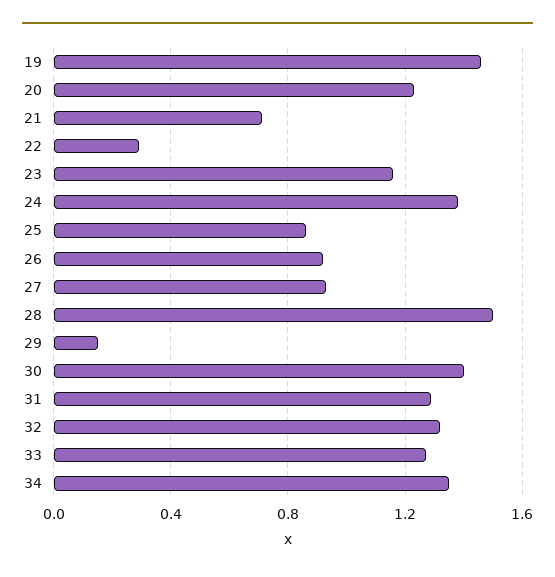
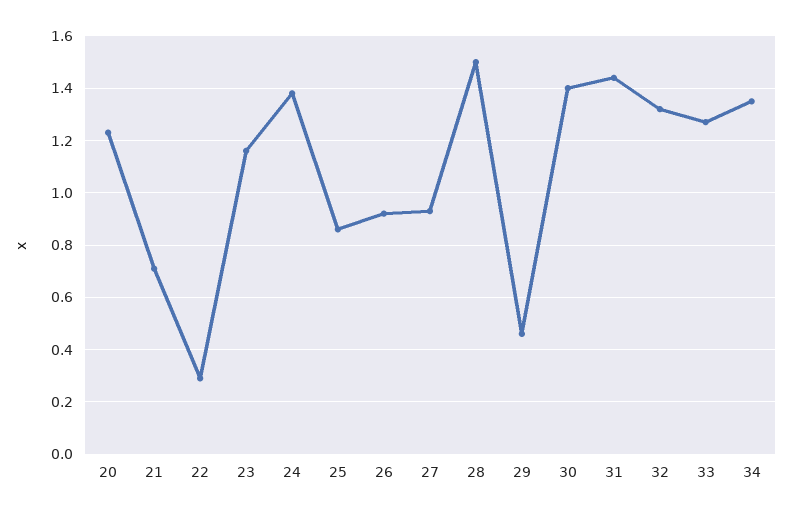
  {
-   "19": 1.45,
    "20": 1.25,
    "21": 0.7,
    "22": 0.3,
    "23": 1.15,
    "24": 1.4,
    "25": 0.85,
    "26": 0.9,
    "27": 0.95,
    "28": 1.5,
-   "29": 0.15,
+   "29": 0.45,
    "30": 1.4,
-   "31": 1.3,
+   "31": 1.45,
    "32": 1.3,
    "33": 1.25,
    "34": 1.35
  }

